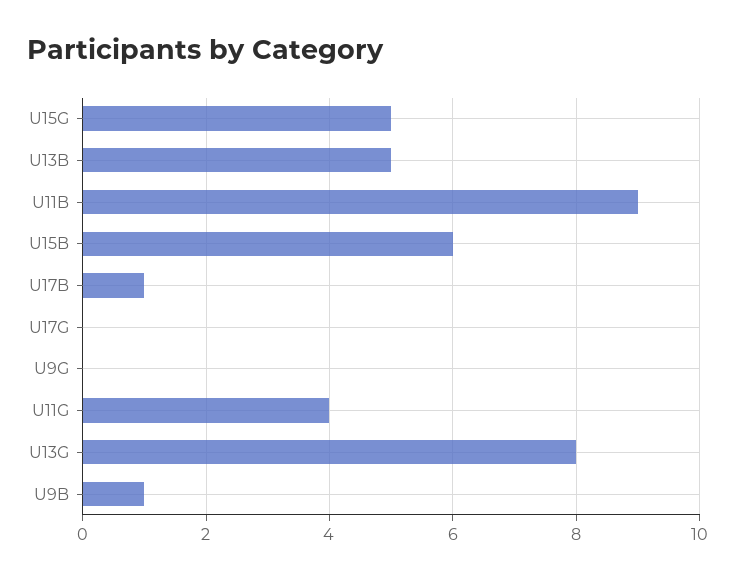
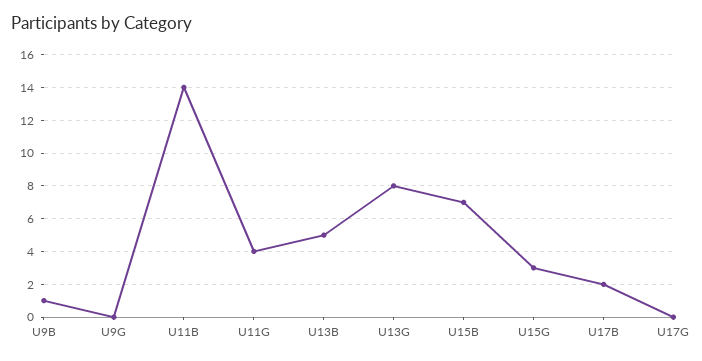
  {
-   "U15G": 5,
+   "U15G": 3,
    "U13B": 5,
-   "U11B": 9,
+   "U11B": 14,
-   "U15B": 6,
+   "U15B": 7,
-   "U17B": 1,
+   "U17B": 2,
    "U17G": 0,
    "U9G": 0,
    "U11G": 4,
    "U13G": 8,
    "U9B": 1
  }

